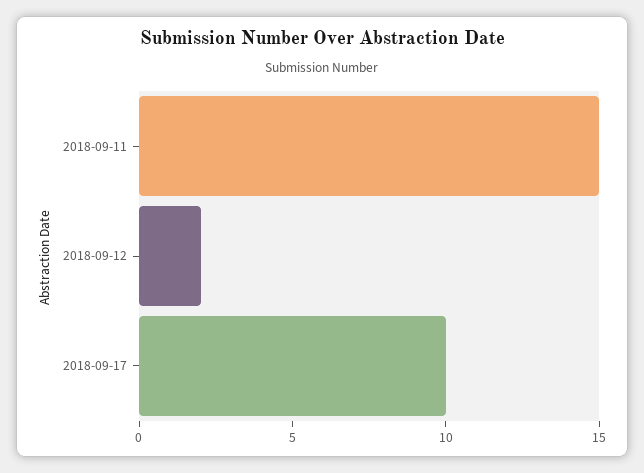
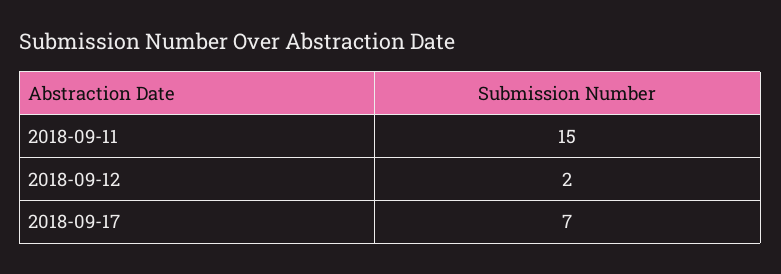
  {
    "2018-09-11": 15,
    "2018-09-12": 2,
-   "2018-09-17": 10
+   "2018-09-17": 7
  }

